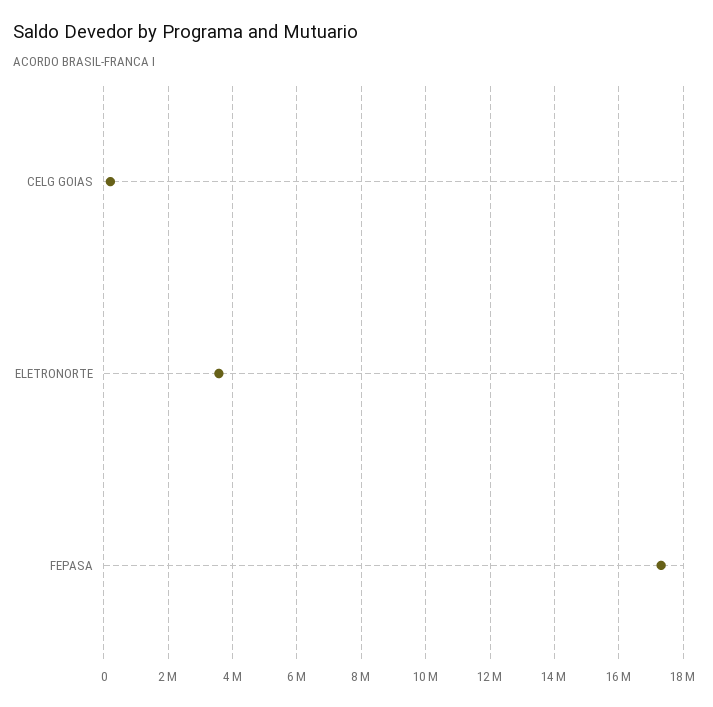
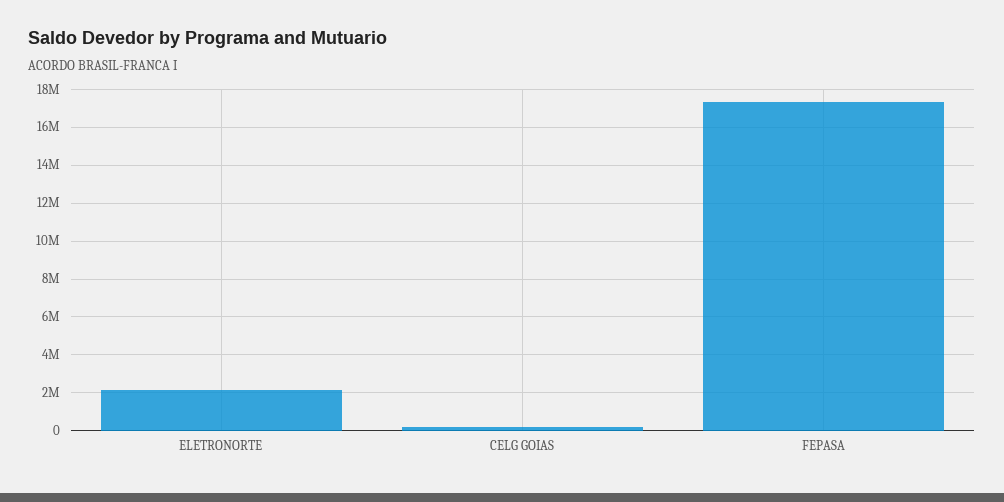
  {
    "CELG GOIAS": 200000,
-   "ELETRONORTE": 3600000,
+   "ELETRONORTE": 2000000,
    "FEPASA": 17400000
  }

